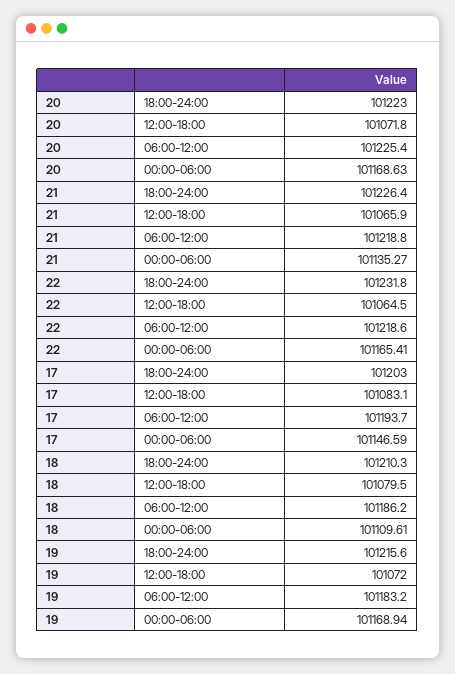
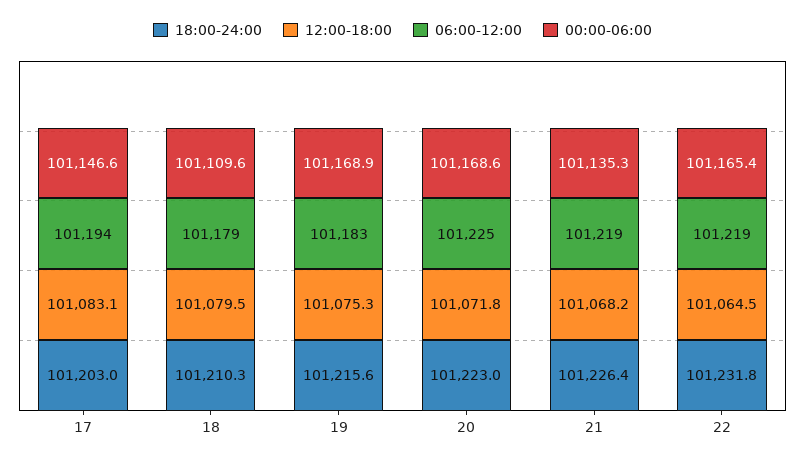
  {
    "18:00-24:00": {
      "20": 101223,
      "21": 101226.4,
      "22": 101231.8,
      "17": 101203,
      "18": 101210.3,
      "19": 101215.6
    },
    "12:00-18:00": {
      "20": 101071.8,
-     "21": 101065.9,
+     "21": 101068.2,
      "22": 101064.5,
      "17": 101083.1,
      "18": 101079.5,
-     "19": 101072
+     "19": 101075.3
    },
    "06:00-12:00": {
      "20": 101225.4,
      "21": 101218.8,
      "22": 101218.6,
      "17": 101193.7,
-     "18": 101186.2,
+     "18": 101179,
      "19": 101183.2
    },
    "00:00-06:00": {
      "20": 101168.63,
      "21": 101135.27,
      "22": 101165.41,
      "17": 101146.59,
      "18": 101109.61,
      "19": 101168.94
    }
  }

